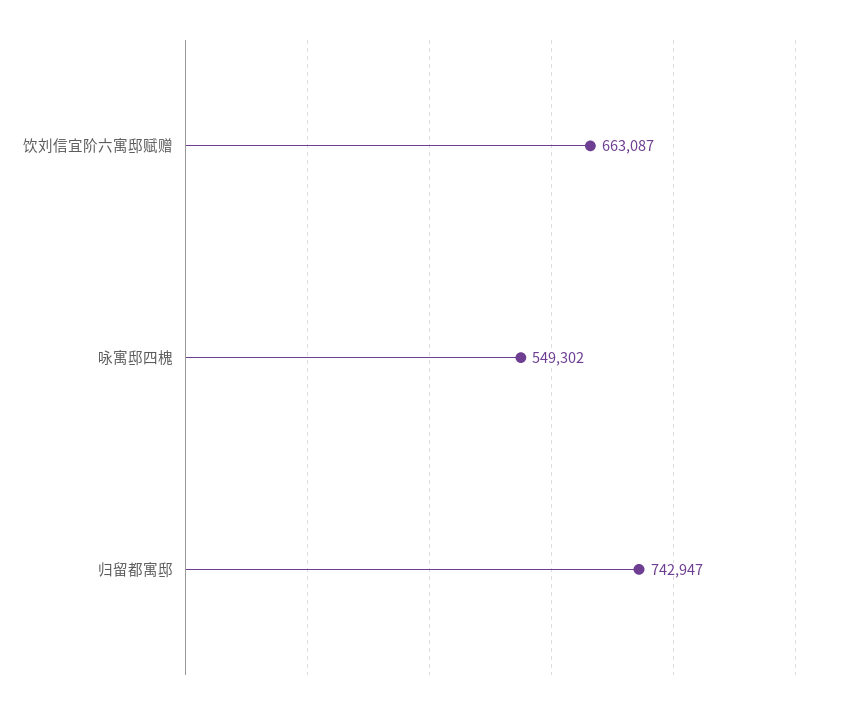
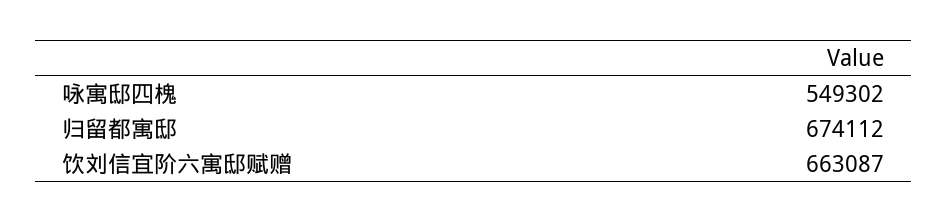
  {
    "饮刘信宜阶六寓邸赋赠": 663087,
    "咏寓邸四槐": 549302,
-   "归留都寓邸": 742947
+   "归留都寓邸": 674112
  }

